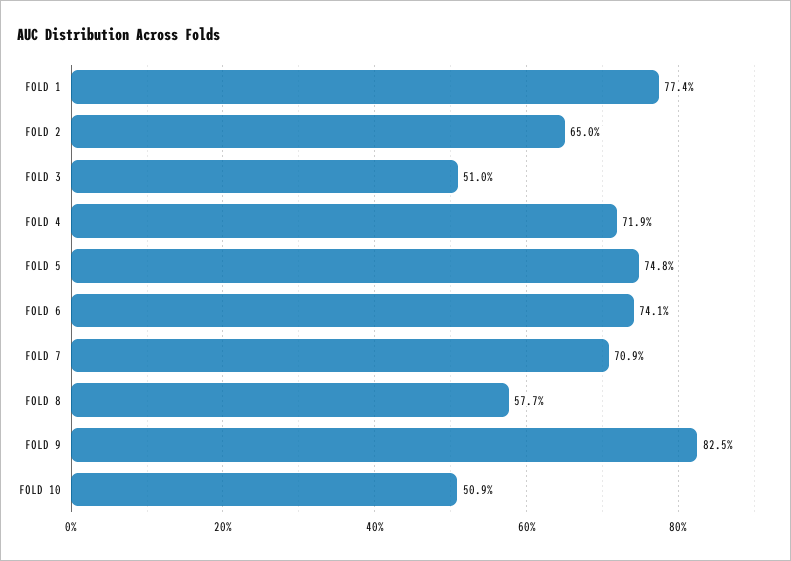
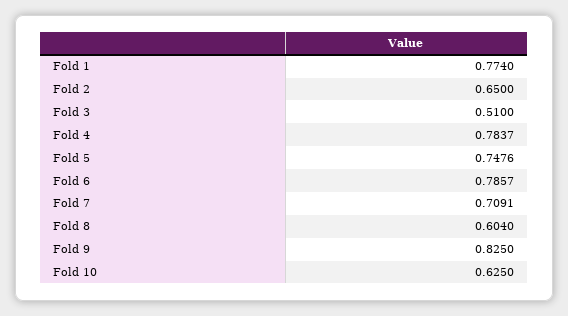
  {
    "FOLD 1": 0.774,
    "FOLD 2": 0.65,
    "FOLD 3": 0.51,
-   "FOLD 4": 0.719,
+   "FOLD 4": 0.7837,
    "FOLD 5": 0.7476,
-   "FOLD 6": 0.741,
+   "FOLD 6": 0.7857,
    "FOLD 7": 0.7091,
-   "FOLD 8": 0.577,
+   "FOLD 8": 0.604,
    "FOLD 9": 0.825,
-   "FOLD 10": 0.509
+   "FOLD 10": 0.625
  }

